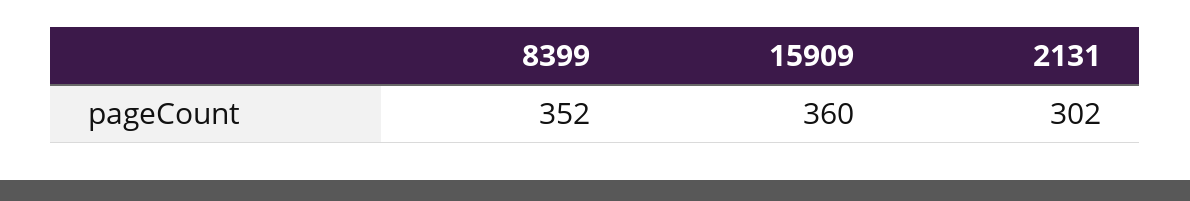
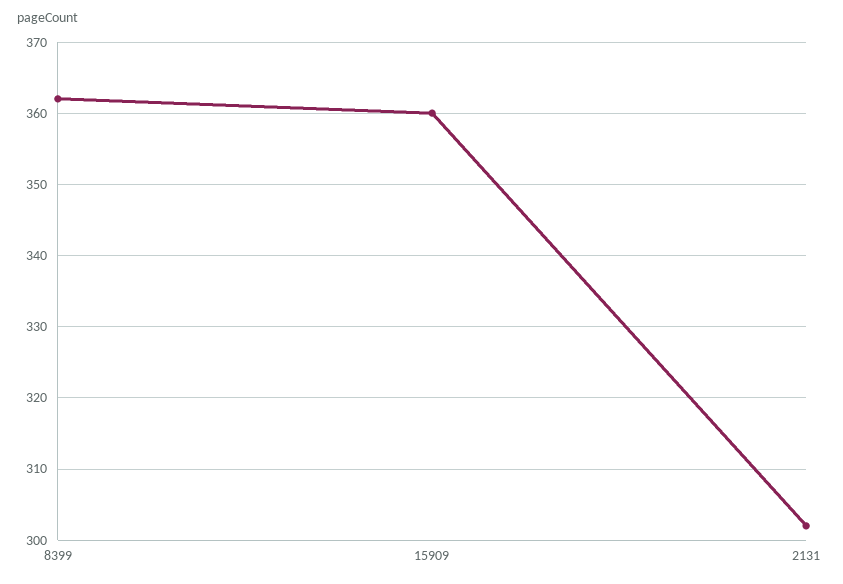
  {
-   "8399": 352,
+   "8399": 362,
    "15909": 360,
    "2131": 302
  }

